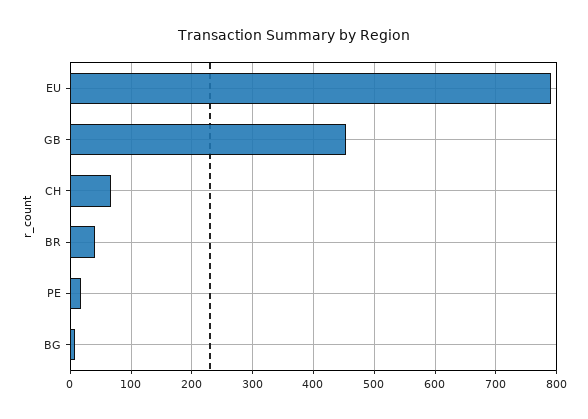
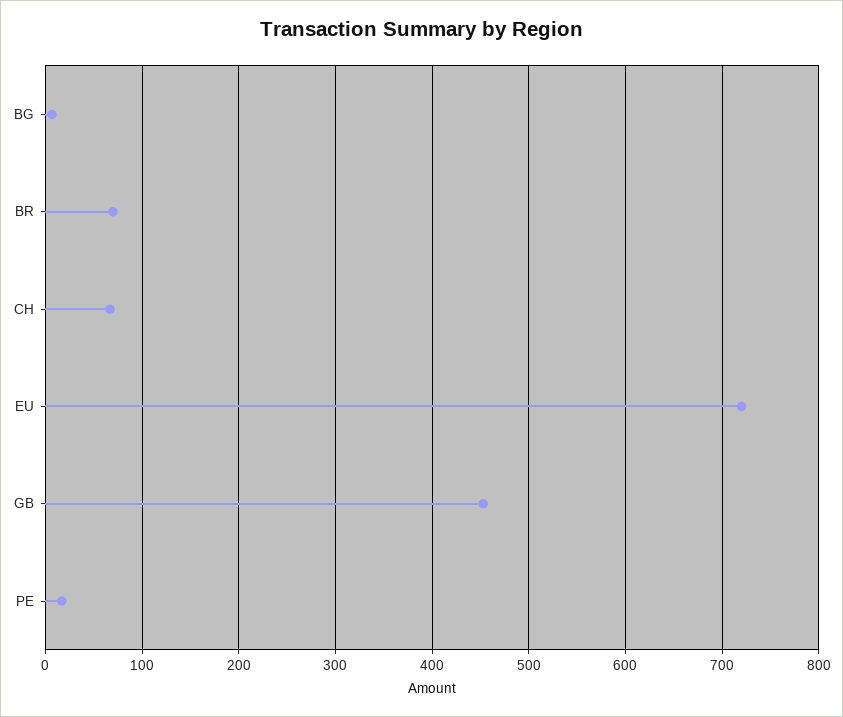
  {
-   "EU": 790,
+   "EU": 720,
    "GB": 450,
    "CH": 70,
-   "BR": 40,
+   "BR": 70,
    "PE": 20,
    "BG": 10
  }

